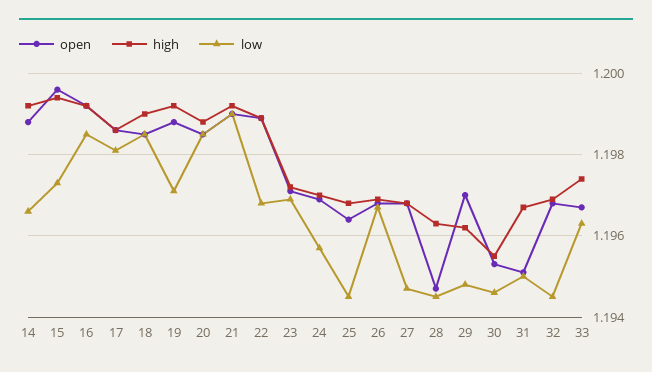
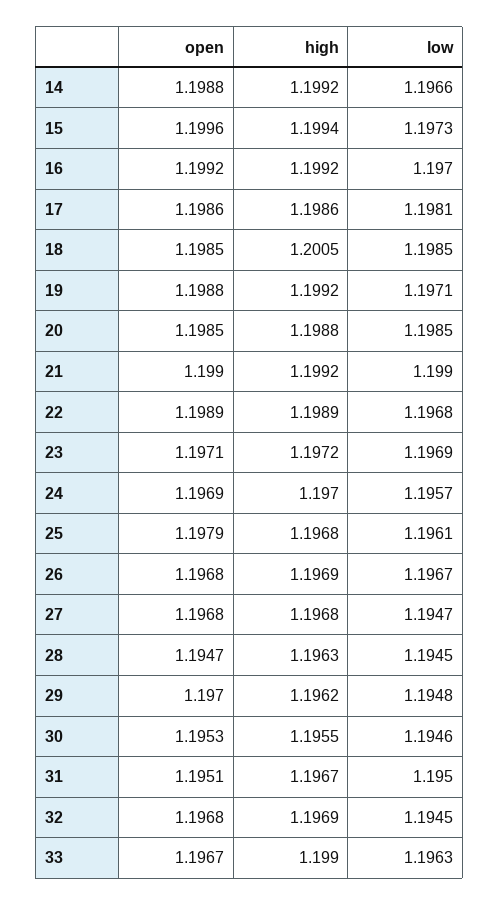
  {
    "open": {
      "14": 1.1988,
      "15": 1.1996,
      "16": 1.1992,
      "17": 1.1986,
      "18": 1.1985,
      "19": 1.1988,
      "20": 1.1985,
      "21": 1.199,
      "22": 1.1989,
      "23": 1.1971,
      "24": 1.1969,
-     "25": 1.1965,
+     "25": 1.1979,
      "26": 1.1968,
      "27": 1.1968,
      "28": 1.1947,
      "29": 1.197,
      "30": 1.1953,
      "31": 1.1951,
      "32": 1.1968,
      "33": 1.1967
    },
    "high": {
      "14": 1.1992,
      "15": 1.1994,
      "16": 1.1992,
      "17": 1.1986,
-     "18": 1.199,
+     "18": 1.2005,
      "19": 1.1992,
      "20": 1.1988,
      "21": 1.1992,
      "22": 1.1989,
      "23": 1.1972,
      "24": 1.197,
      "25": 1.1968,
      "26": 1.1969,
      "27": 1.1968,
      "28": 1.1963,
      "29": 1.1962,
      "30": 1.1955,
      "31": 1.1967,
      "32": 1.1969,
-     "33": 1.1975
+     "33": 1.199
    },
    "low": {
      "14": 1.1966,
      "15": 1.1973,
-     "16": 1.1985,
+     "16": 1.197,
      "17": 1.1981,
      "18": 1.1985,
      "19": 1.1971,
      "20": 1.1985,
      "21": 1.199,
      "22": 1.1968,
      "23": 1.1969,
      "24": 1.1957,
-     "25": 1.1945,
+     "25": 1.1961,
      "26": 1.1967,
      "27": 1.1947,
      "28": 1.1945,
      "29": 1.1948,
      "30": 1.1946,
      "31": 1.195,
      "32": 1.1945,
      "33": 1.1963
    }
  }

